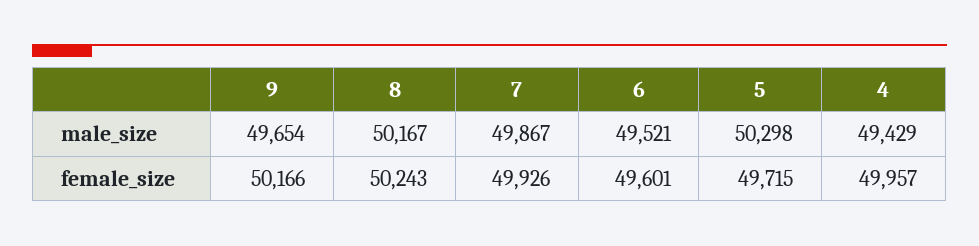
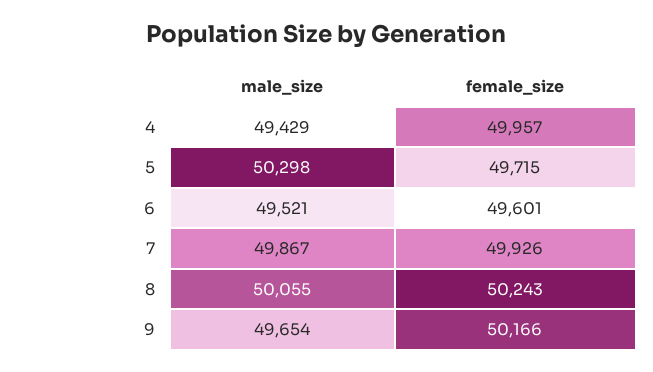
  {
    "9": {
      "male_size": 49654,
      "female_size": 50166
    },
    "8": {
-     "male_size": 50167,
+     "male_size": 50055,
      "female_size": 50243
    },
    "7": {
      "male_size": 49867,
      "female_size": 49926
    },
    "6": {
      "male_size": 49521,
      "female_size": 49601
    },
    "5": {
      "male_size": 50298,
      "female_size": 49715
    },
    "4": {
      "male_size": 49429,
      "female_size": 49957
    }
  }

